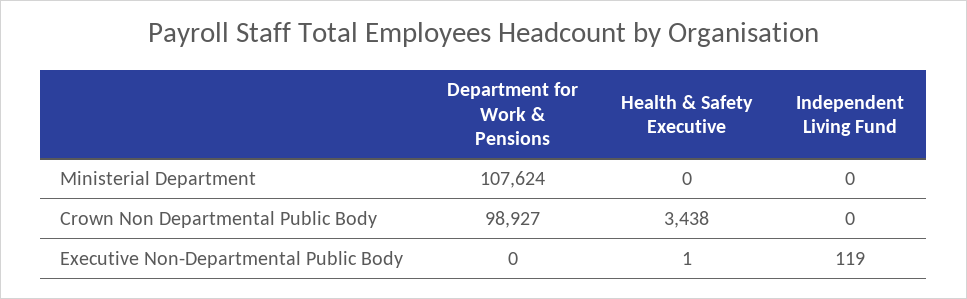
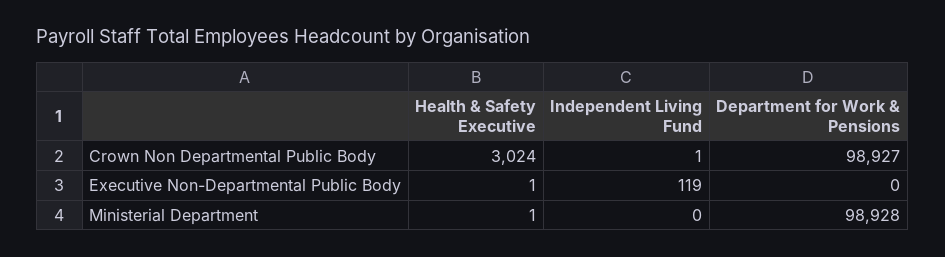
  {
    "Department for Work & Pensions": {
-     "Ministerial Department": 107624,
+     "Ministerial Department": 98928,
      "Crown Non Departmental Public Body": 98927,
      "Executive Non-Departmental Public Body": 0
    },
    "Health & Safety Executive": {
-     "Ministerial Department": 0,
+     "Ministerial Department": 1,
-     "Crown Non Departmental Public Body": 3438,
+     "Crown Non Departmental Public Body": 3024,
      "Executive Non-Departmental Public Body": 1
    },
    "Independent Living Fund": {
      "Ministerial Department": 0,
-     "Crown Non Departmental Public Body": 0,
+     "Crown Non Departmental Public Body": 1,
      "Executive Non-Departmental Public Body": 119
    }
  }

